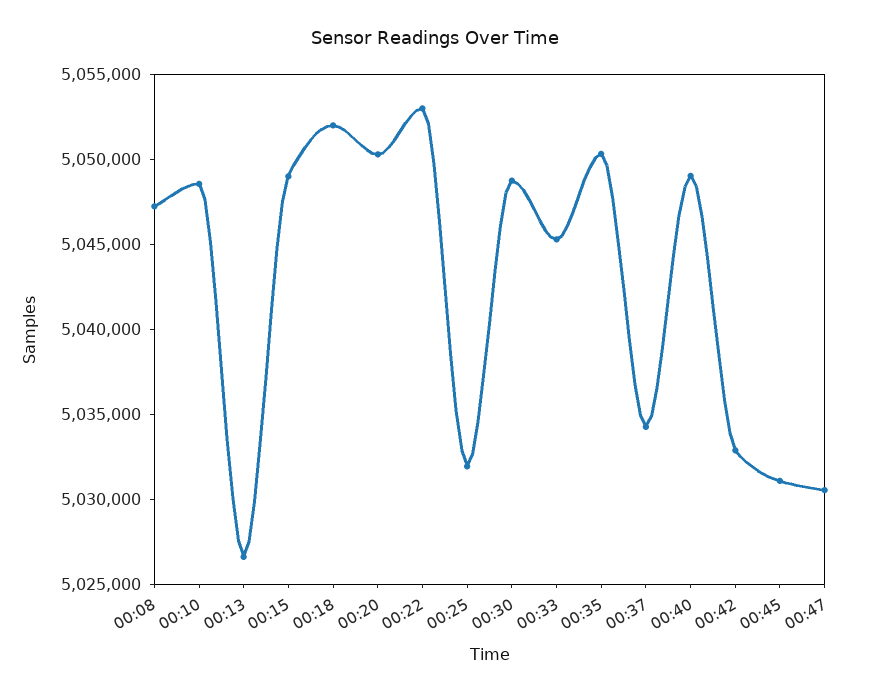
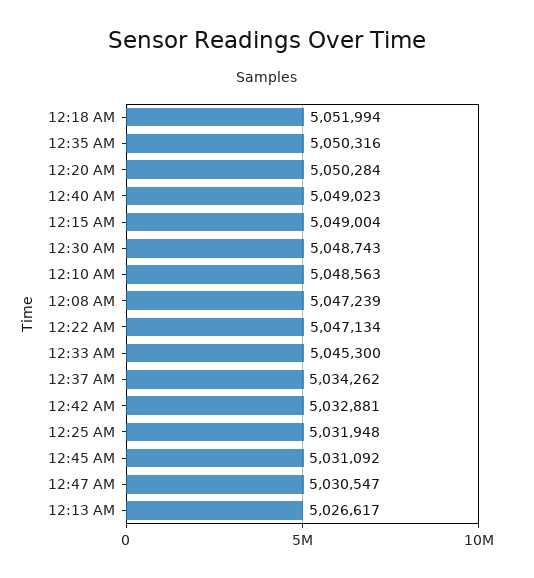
  {
    "00:08": 5047239,
    "00:10": 5048563,
    "00:13": 5026617,
    "00:15": 5049004,
    "00:18": 5051994,
    "00:20": 5050284,
-   "00:22": 5053000,
+   "00:22": 5047134,
    "00:25": 5031948,
    "00:30": 5048743,
    "00:33": 5045300,
    "00:35": 5050316,
    "00:37": 5034262,
    "00:40": 5049023,
    "00:42": 5032881,
    "00:45": 5031092,
    "00:47": 5030547
  }

